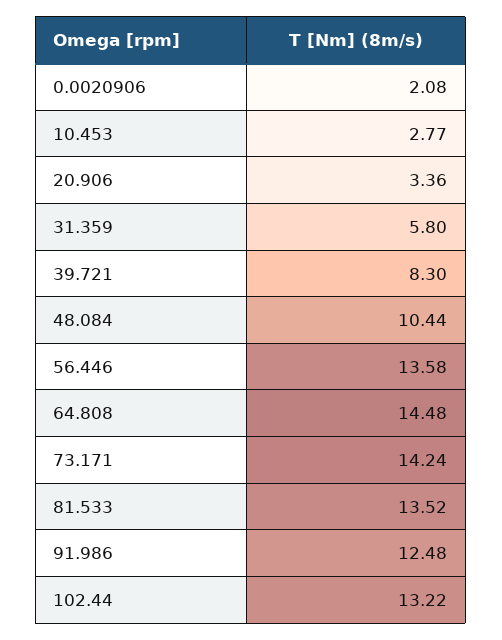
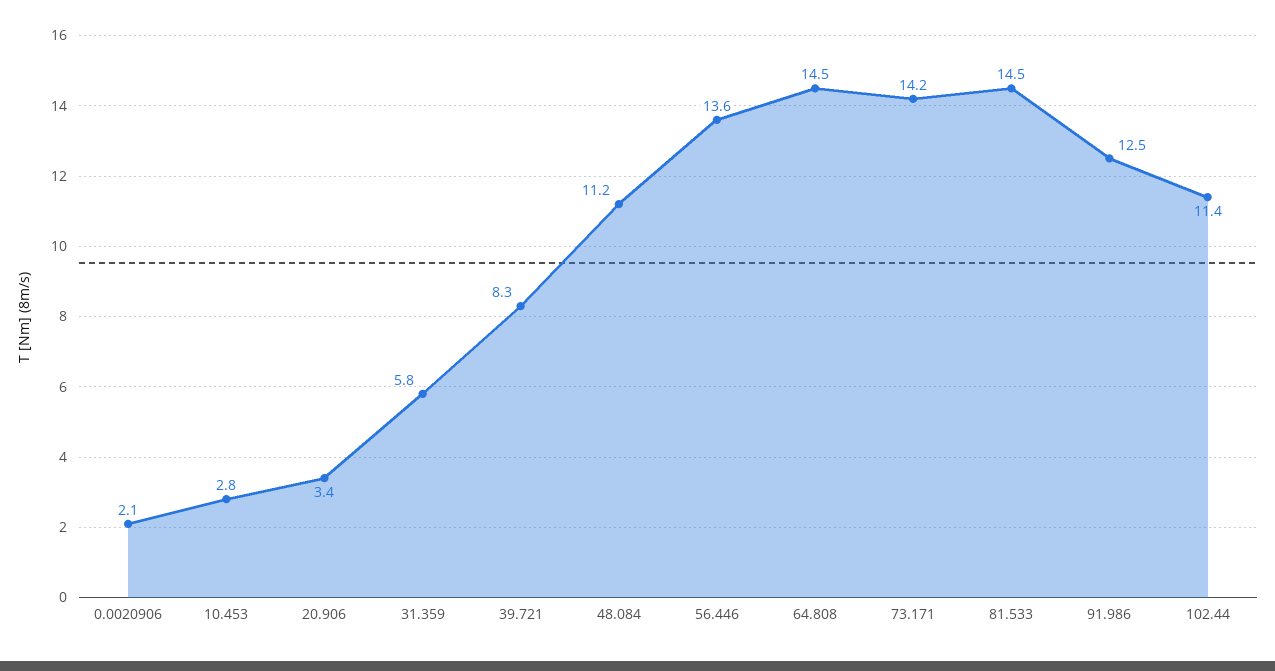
  {
    "0.0020906": 2.08,
    "10.453": 2.77,
    "20.906": 3.36,
    "31.359": 5.8,
    "39.721": 8.3,
-   "48.084": 10.44,
+   "48.084": 11.2,
    "56.446": 13.58,
    "64.808": 14.48,
    "73.171": 14.24,
-   "81.533": 13.52,
+   "81.533": 14.5,
    "91.986": 12.48,
-   "102.44": 13.22
+   "102.44": 11.4
  }

